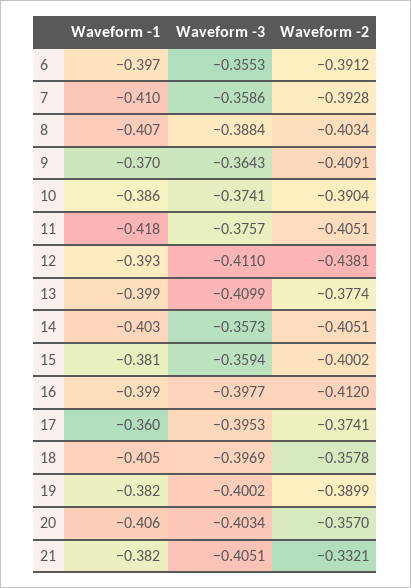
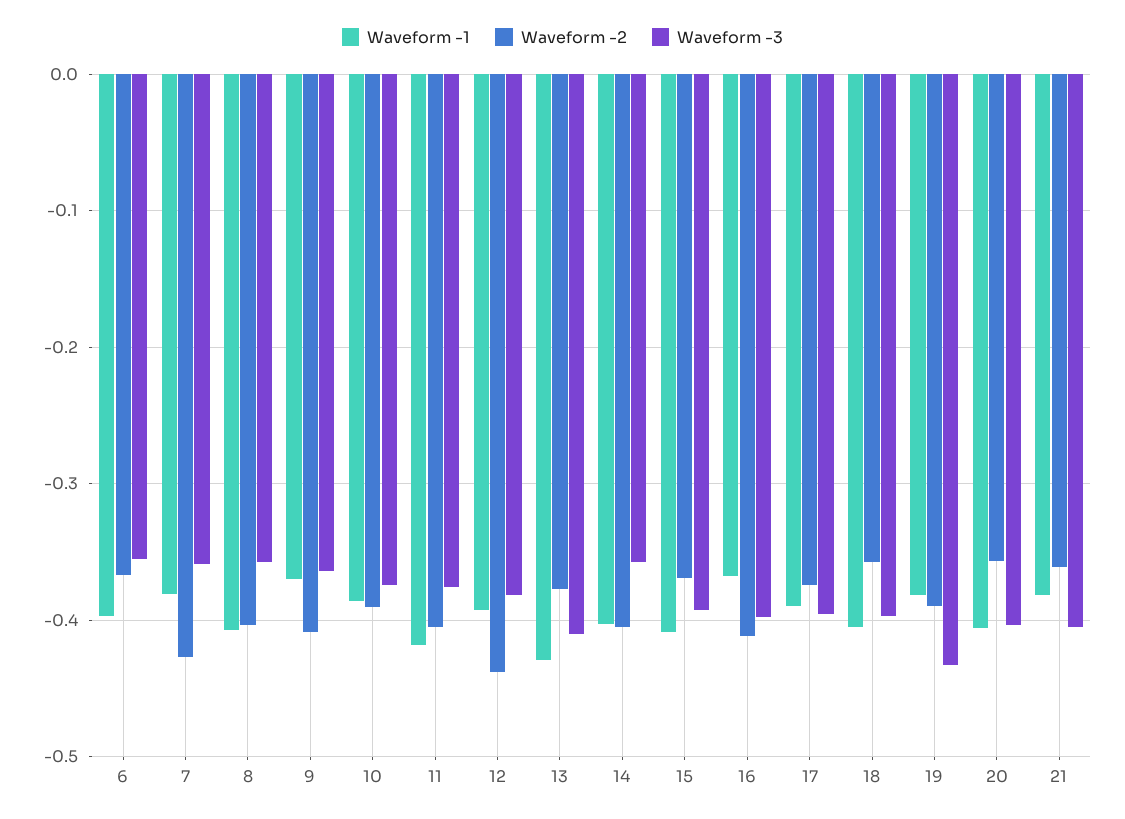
  {
    "Waveform -1": {
      "6": -0.397,
-     "7": -0.41,
+     "7": -0.38,
      "8": -0.407,
      "9": -0.37,
      "10": -0.386,
      "11": -0.418,
      "12": -0.393,
-     "13": -0.399,
+     "13": -0.43,
      "14": -0.403,
-     "15": -0.381,
+     "15": -0.41,
-     "16": -0.399,
+     "16": -0.37,
-     "17": -0.36,
+     "17": -0.39,
      "18": -0.405,
      "19": -0.382,
      "20": -0.406,
      "21": -0.382
    },
    "Waveform -3": {
      "6": -0.3553,
      "7": -0.3586,
-     "8": -0.3884,
+     "8": -0.36,
      "9": -0.3643,
      "10": -0.3741,
      "11": -0.3757,
-     "12": -0.411,
+     "12": -0.38,
      "13": -0.4099,
      "14": -0.3573,
-     "15": -0.3594,
+     "15": -0.39,
      "16": -0.3977,
      "17": -0.3953,
      "18": -0.3969,
-     "19": -0.4002,
+     "19": -0.43,
      "20": -0.4034,
      "21": -0.4051
    },
    "Waveform -2": {
-     "6": -0.3912,
+     "6": -0.37,
-     "7": -0.3928,
+     "7": -0.43,
      "8": -0.4034,
      "9": -0.4091,
      "10": -0.3904,
      "11": -0.4051,
      "12": -0.4381,
      "13": -0.3774,
      "14": -0.4051,
-     "15": -0.4002,
+     "15": -0.37,
      "16": -0.412,
      "17": -0.3741,
      "18": -0.3578,
      "19": -0.3899,
      "20": -0.357,
-     "21": -0.3321
+     "21": -0.36
    }
  }

